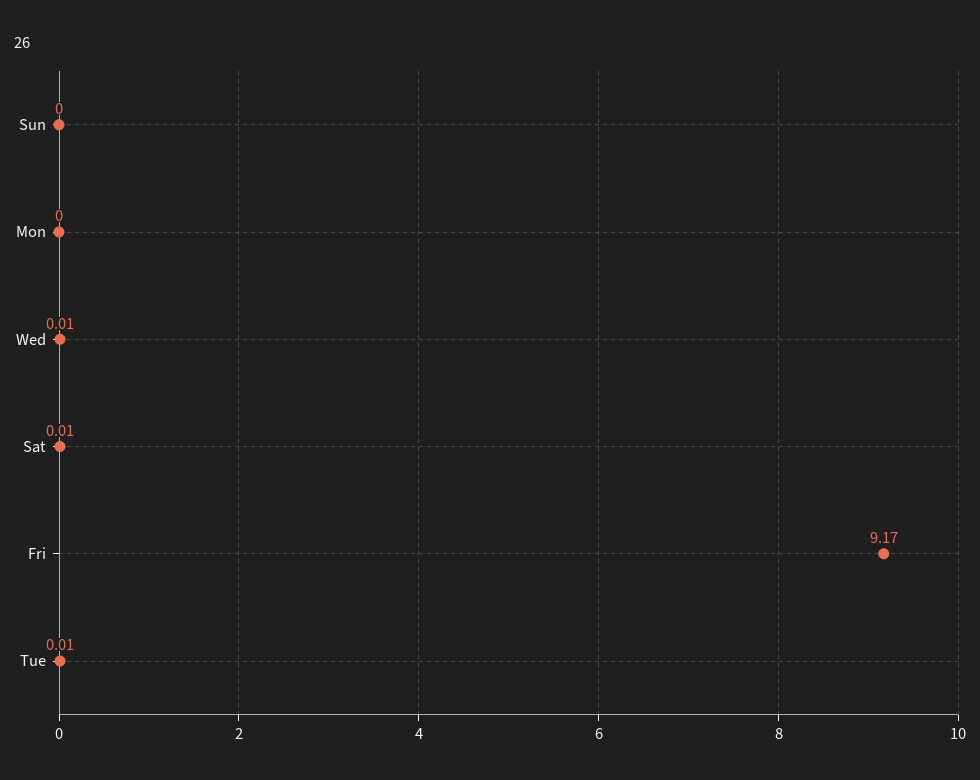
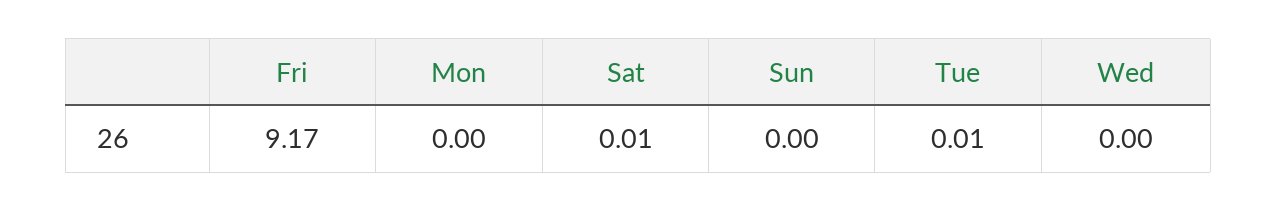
  {
    "Sun": 0,
    "Mon": 0,
-   "Wed": 0.01,
+   "Wed": 0,
    "Sat": 0.01,
    "Fri": 9.17,
    "Tue": 0.01
  }

